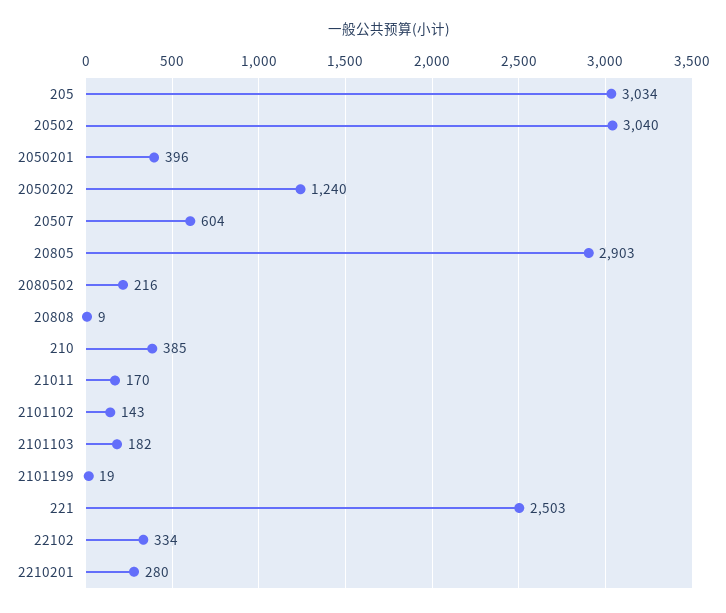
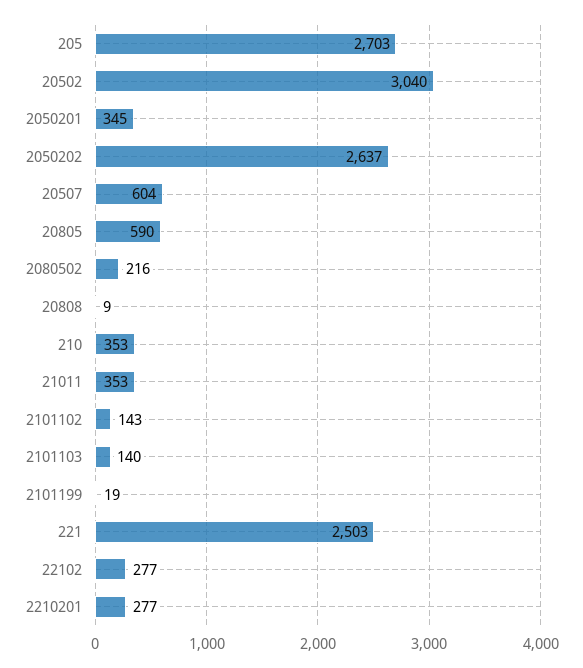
  {
-   "205": 3034,
+   "205": 2703,
    "20502": 3040,
-   "2050201": 396,
+   "2050201": 345,
-   "2050202": 1240,
+   "2050202": 2637,
    "20507": 604,
-   "20805": 2903,
+   "20805": 590,
    "2080502": 216,
    "20808": 9,
-   "210": 385,
+   "210": 353,
-   "21011": 170,
+   "21011": 353,
    "2101102": 143,
-   "2101103": 182,
+   "2101103": 140,
    "2101199": 19,
    "221": 2503,
-   "22102": 334,
+   "22102": 277,
-   "2210201": 280
+   "2210201": 277
  }

